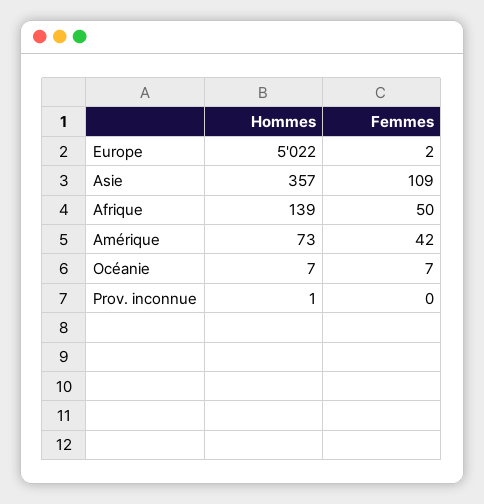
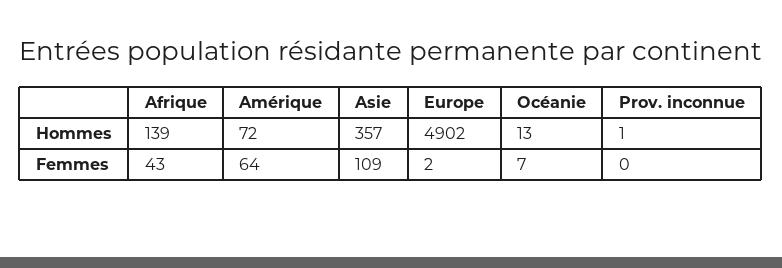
  {
    "Hommes": {
-     "Europe": 5022,
+     "Europe": 4902,
      "Asie": 357,
      "Afrique": 139,
-     "Amérique": 73,
+     "Amérique": 72,
-     "Océanie": 7,
+     "Océanie": 13,
      "Prov. inconnue": 1
    },
    "Femmes": {
      "Europe": 2,
      "Asie": 109,
-     "Afrique": 50,
+     "Afrique": 43,
-     "Amérique": 42,
+     "Amérique": 64,
      "Océanie": 7,
      "Prov. inconnue": 0
    }
  }

